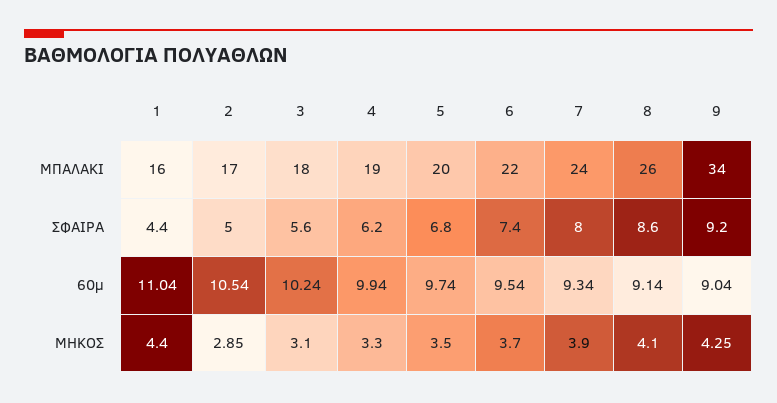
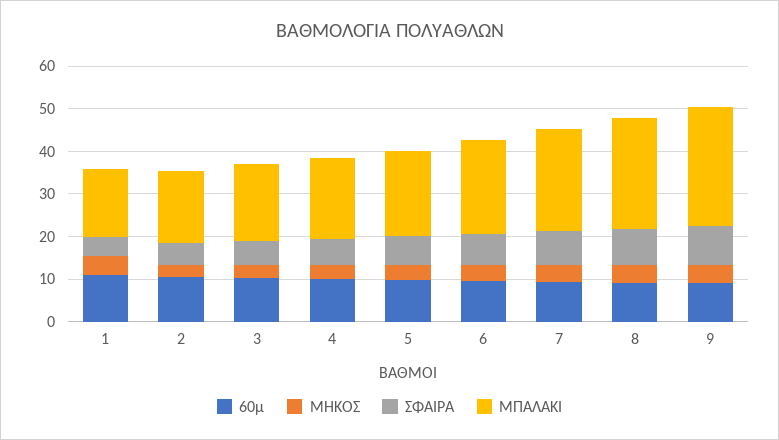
  {
    "ΜΠΑΛΑΚΙ": {
      "1": 16,
      "2": 17,
      "3": 18,
      "4": 19,
      "5": 20,
      "6": 22,
      "7": 24,
      "8": 26,
-     "9": 34
+     "9": 28
    },
    "ΣΦΑΙΡΑ": {
      "1": 4.4,
      "2": 5,
      "3": 5.6,
      "4": 6.2,
      "5": 6.8,
      "6": 7.4,
      "7": 8,
      "8": 8.6,
      "9": 9.2
    },
    "60μ": {
      "1": 11.04,
      "2": 10.54,
      "3": 10.24,
      "4": 9.94,
      "5": 9.74,
      "6": 9.54,
      "7": 9.34,
      "8": 9.14,
      "9": 9.04
    },
    "ΜΗΚΟΣ": {
      "1": 4.4,
      "2": 2.85,
      "3": 3.1,
      "4": 3.3,
      "5": 3.5,
      "6": 3.7,
      "7": 3.9,
      "8": 4.1,
      "9": 4.25
    }
  }

